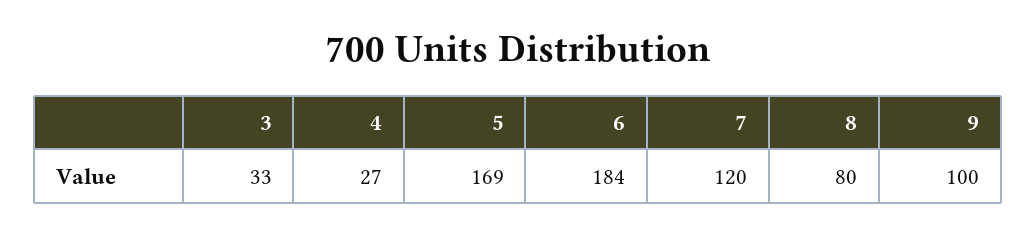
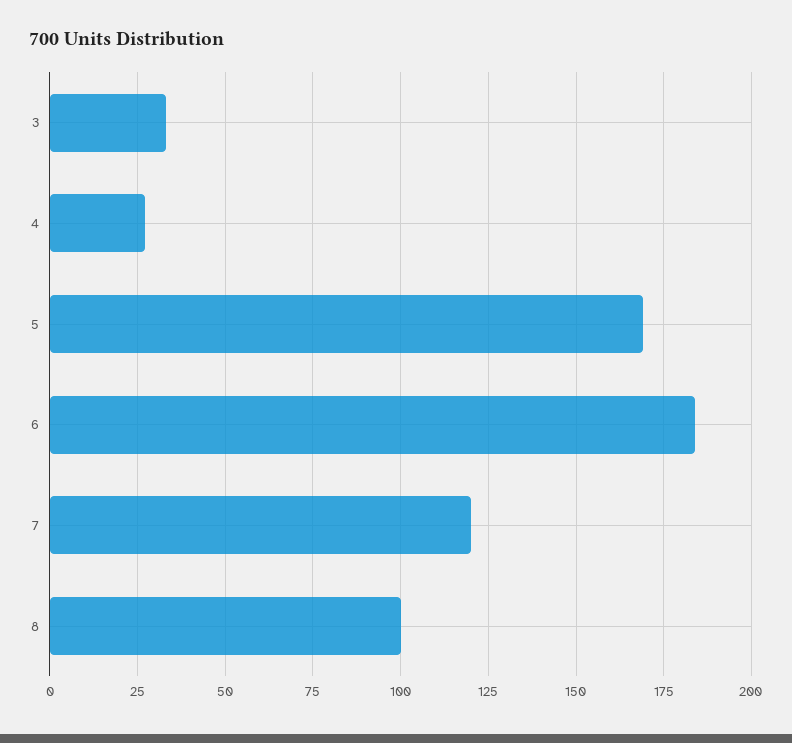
  {
    "3": 33,
    "4": 27,
    "5": 169,
    "6": 184,
    "7": 120,
-   "8": 80,
+   "8": 100
-   "9": 100
  }

